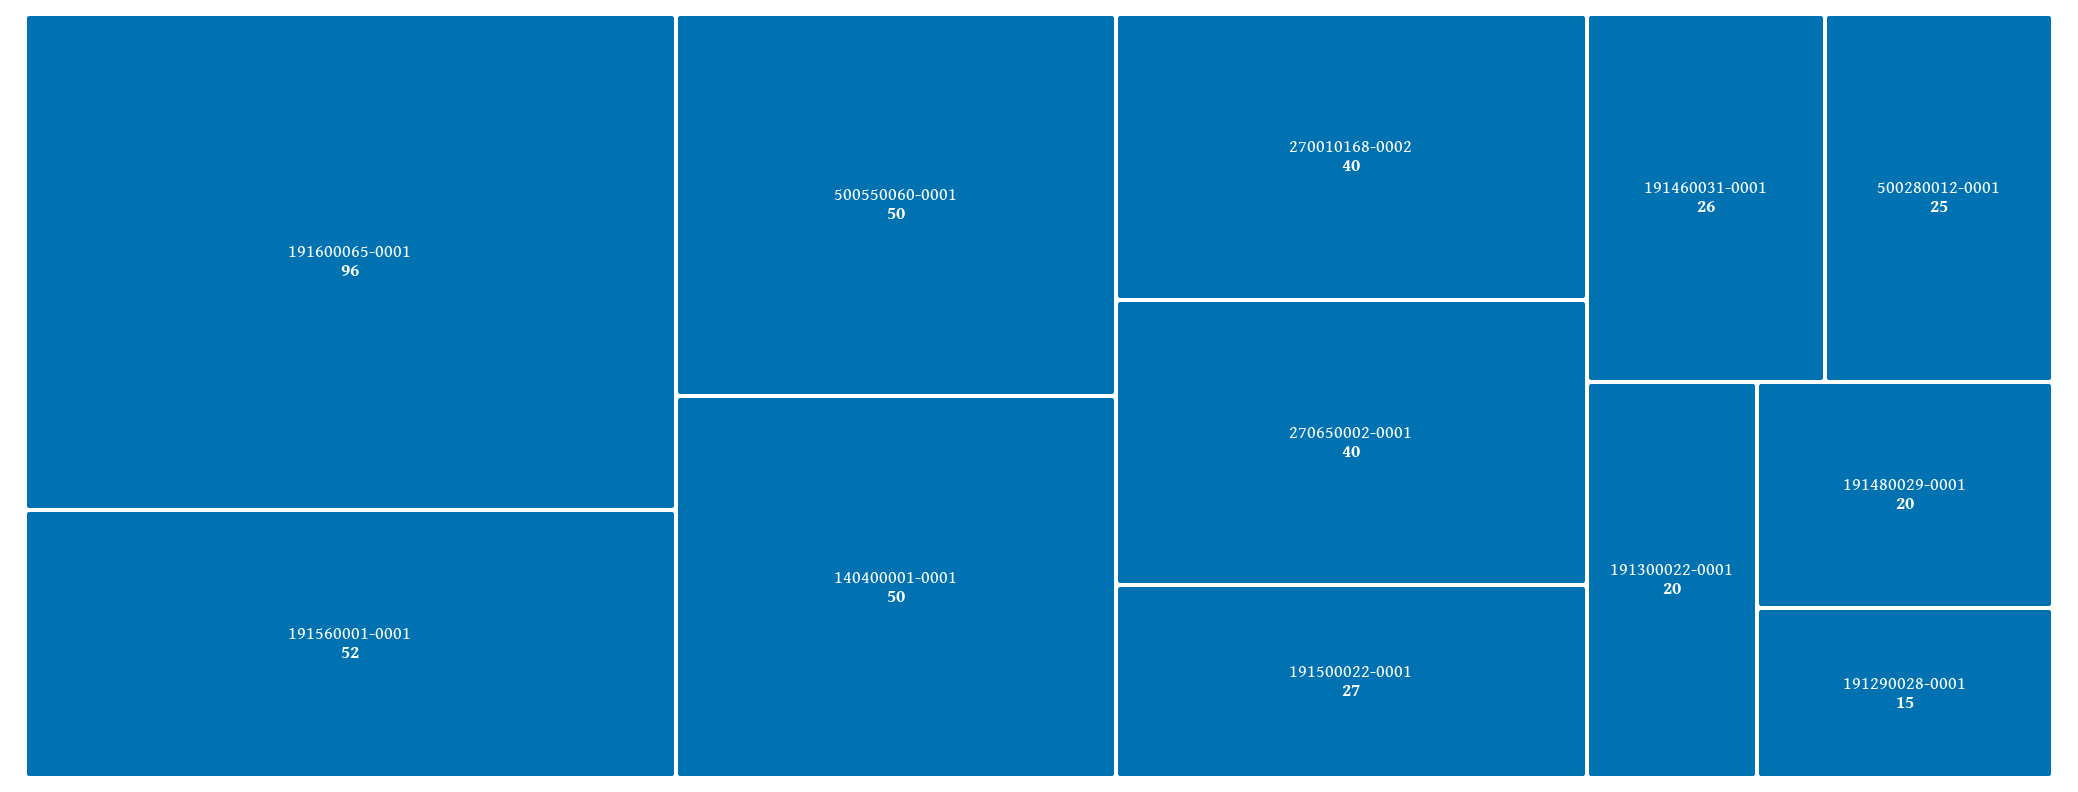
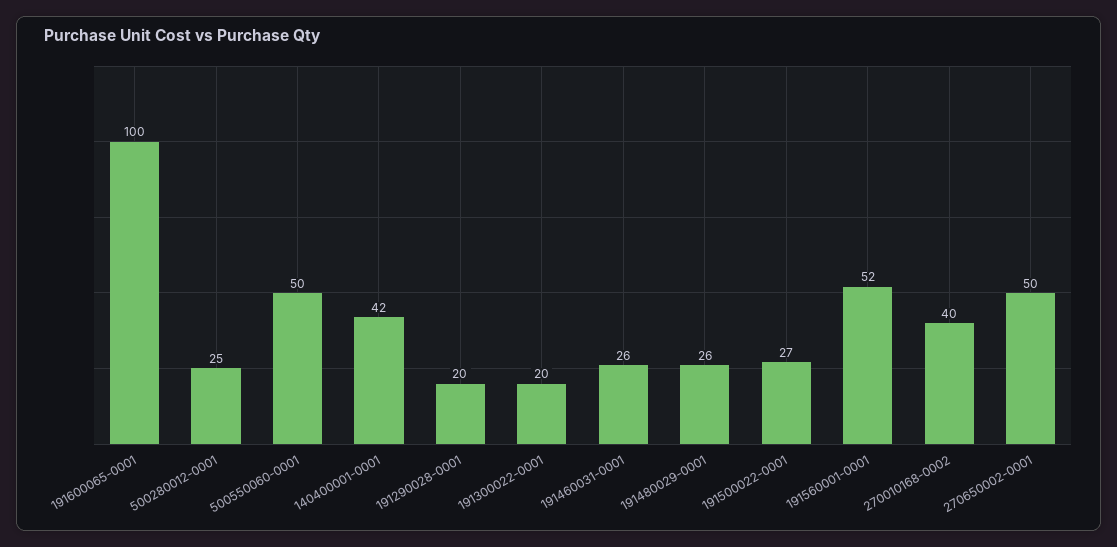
  {
-   "191600065-0001": 96,
+   "191600065-0001": 100,
    "191560001-0001": 52,
    "500550060-0001": 50,
-   "140400001-0001": 50,
+   "140400001-0001": 42,
    "270010168-0002": 40,
-   "270650002-0001": 40,
+   "270650002-0001": 50,
    "191500022-0001": 27,
    "191460031-0001": 26,
    "500280012-0001": 25,
    "191300022-0001": 20,
-   "191480029-0001": 20,
+   "191480029-0001": 26,
-   "191290028-0001": 15
+   "191290028-0001": 20
  }

